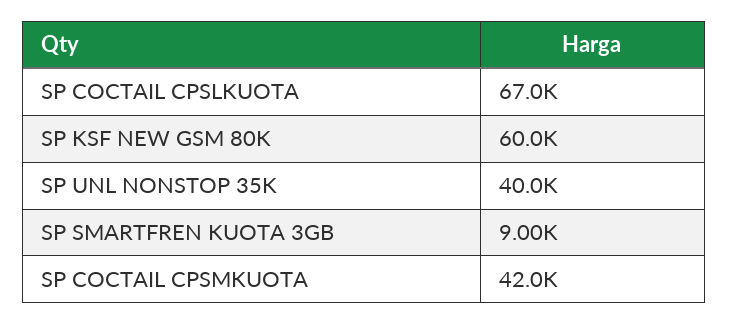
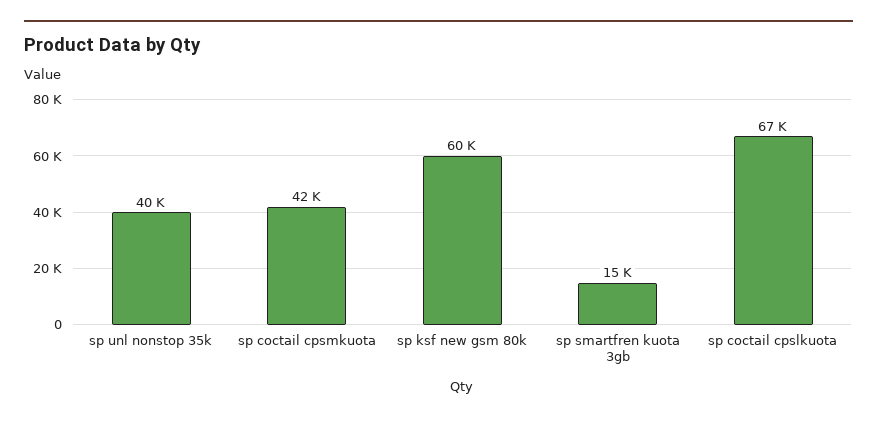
  {
    "SP COCTAIL CPSLKUOTA": 67000,
    "SP KSF NEW GSM 80K": 60000,
    "SP UNL NONSTOP 35K": 40000,
-   "SP SMARTFREN KUOTA 3GB": 9000,
+   "SP SMARTFREN KUOTA 3GB": 15000,
    "SP COCTAIL CPSMKUOTA": 42000
  }

